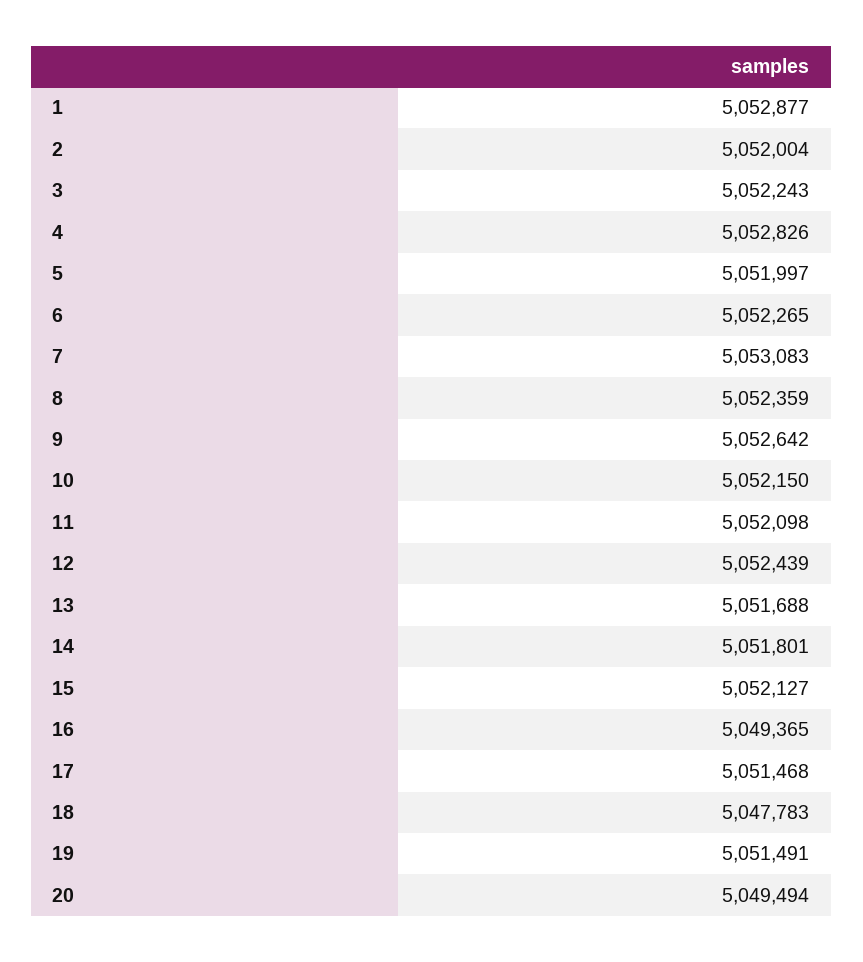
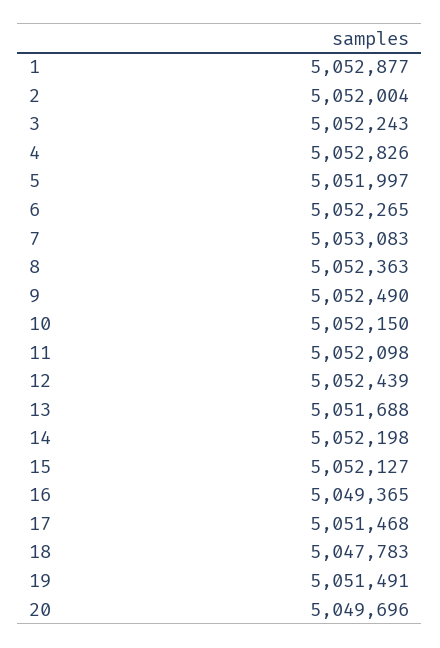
  {
    "1": 5052877,
    "2": 5052004,
    "3": 5052243,
    "4": 5052826,
    "5": 5051997,
    "6": 5052265,
    "7": 5053083,
-   "8": 5052359,
+   "8": 5052363,
-   "9": 5052642,
+   "9": 5052490,
    "10": 5052150,
    "11": 5052098,
    "12": 5052439,
    "13": 5051688,
-   "14": 5051801,
+   "14": 5052198,
    "15": 5052127,
    "16": 5049365,
    "17": 5051468,
    "18": 5047783,
    "19": 5051491,
-   "20": 5049494
+   "20": 5049696
  }

